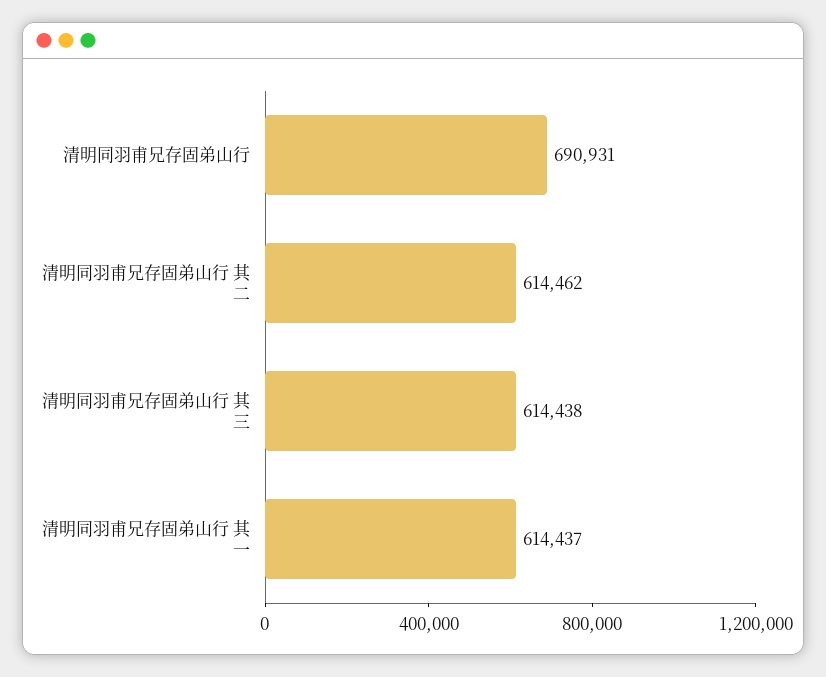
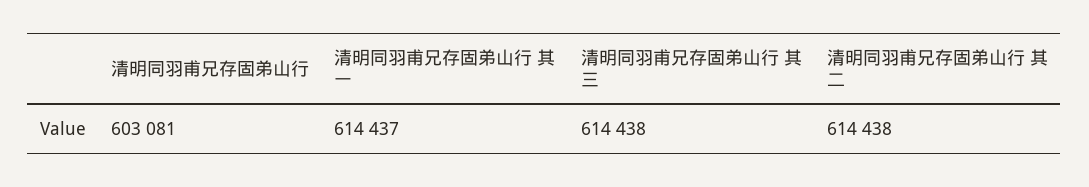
  {
-   "清明同羽甫兄存固弟山行": 690931,
+   "清明同羽甫兄存固弟山行": 603081,
-   "清明同羽甫兄存固弟山行 其二": 614462,
+   "清明同羽甫兄存固弟山行 其二": 614438,
    "清明同羽甫兄存固弟山行 其三": 614438,
    "清明同羽甫兄存固弟山行 其一": 614437
  }

